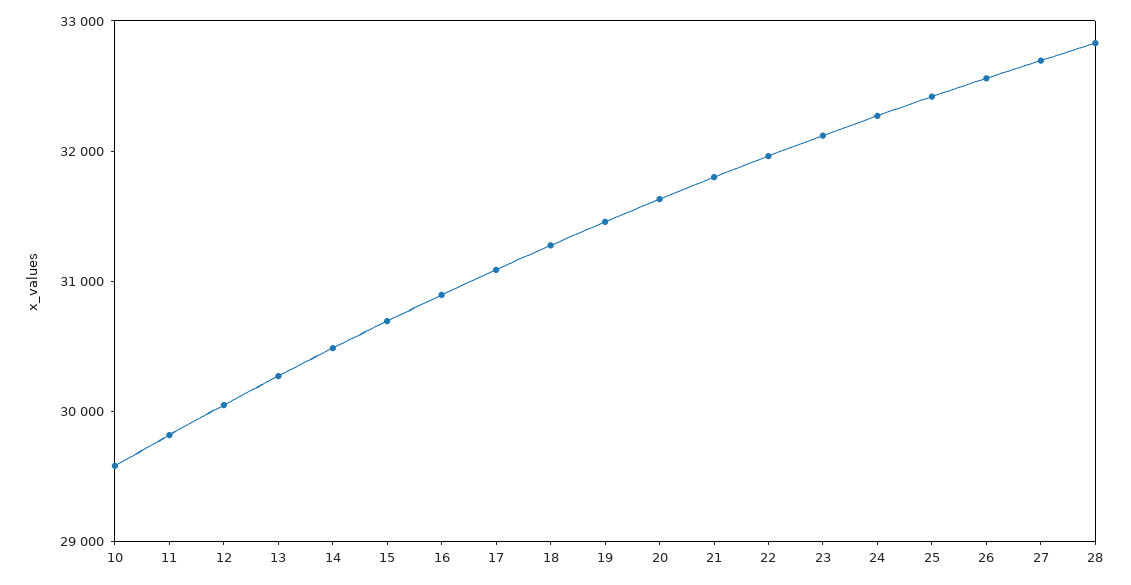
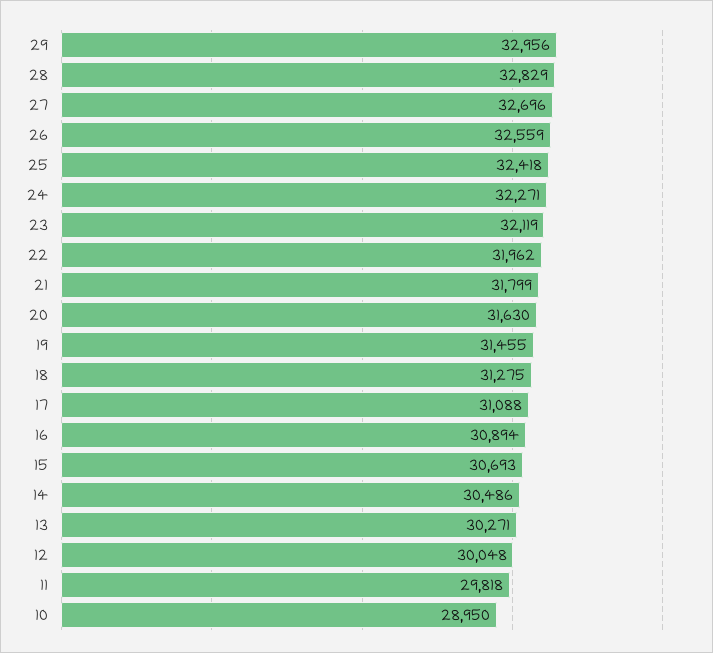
  {
-   "10": 29600,
+   "10": 28950,
    "11": 29818,
    "12": 30048,
    "13": 30271,
    "14": 30486,
    "15": 30693,
    "16": 30894,
    "17": 31088,
    "18": 31275,
    "19": 31455,
    "20": 31630,
    "21": 31799,
    "22": 31962,
    "23": 32119,
    "24": 32271,
    "25": 32418,
    "26": 32559,
    "27": 32696,
-   "28": 32829
+   "28": 32829,
+   "29": 32956
  }

